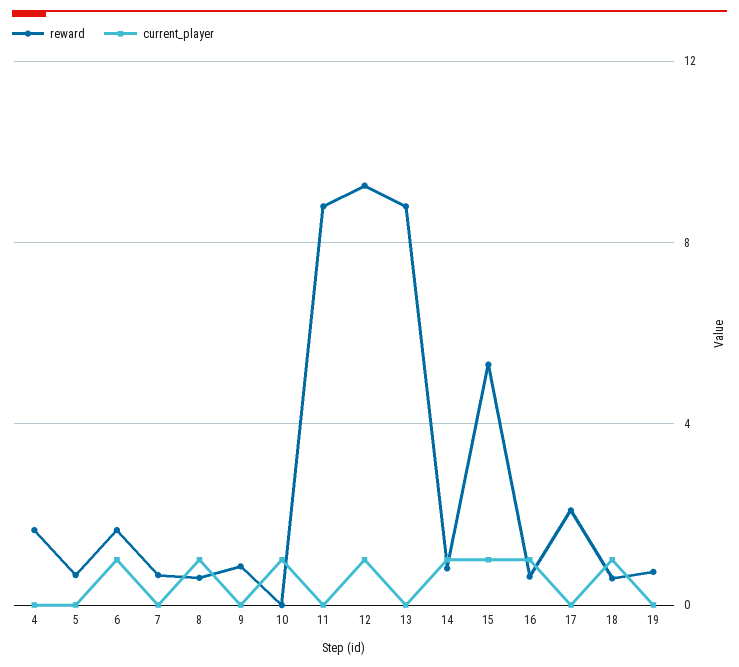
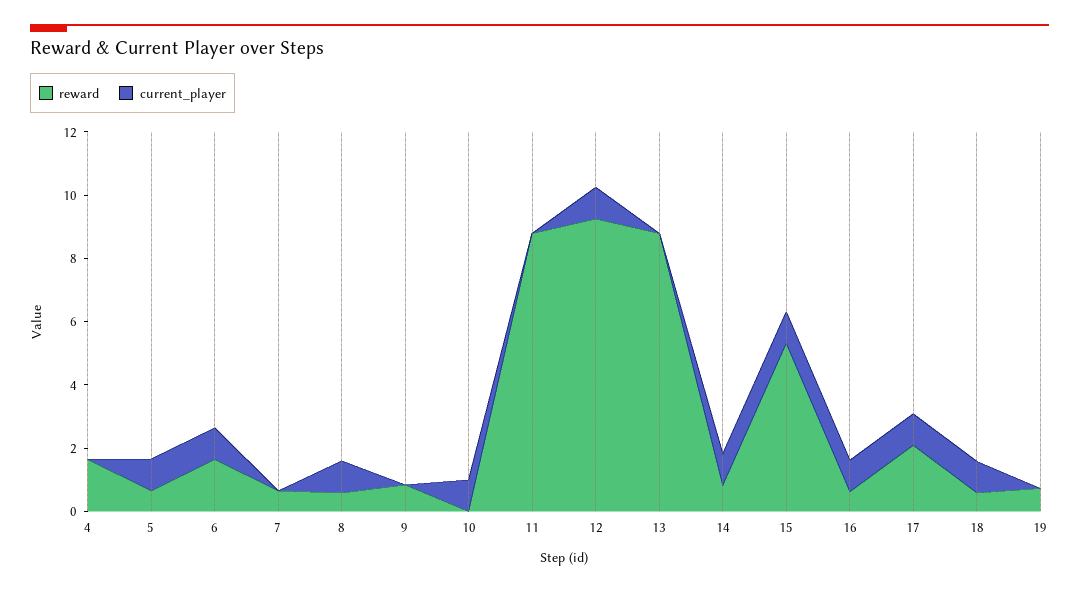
  {
    "reward": {
      "4": 1.5,
      "5": 0.5,
      "6": 1.5,
      "7": 0.5,
      "8": 0.5,
      "9": 1,
      "10": 0,
      "11": 9,
      "12": 9.5,
      "13": 9,
      "14": 1,
      "15": 5.5,
      "16": 0.5,
      "17": 2,
      "18": 0.5,
      "19": 0.5
    },
    "current_player": {
      "4": 0,
-     "5": 0,
+     "5": 1,
      "6": 1,
      "7": 0,
      "8": 1,
      "9": 0,
      "10": 1,
      "11": 0,
      "12": 1,
      "13": 0,
      "14": 1,
      "15": 1,
      "16": 1,
-     "17": 0,
+     "17": 1,
      "18": 1,
      "19": 0
    }
  }

